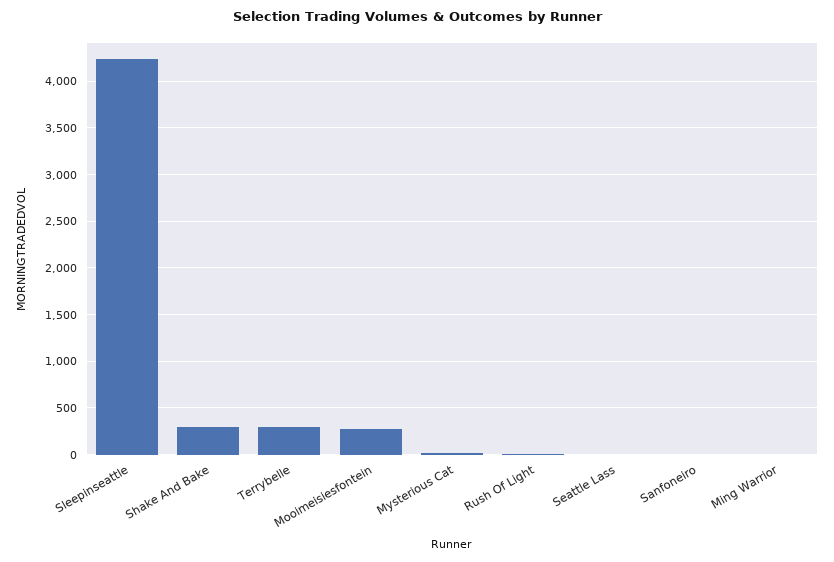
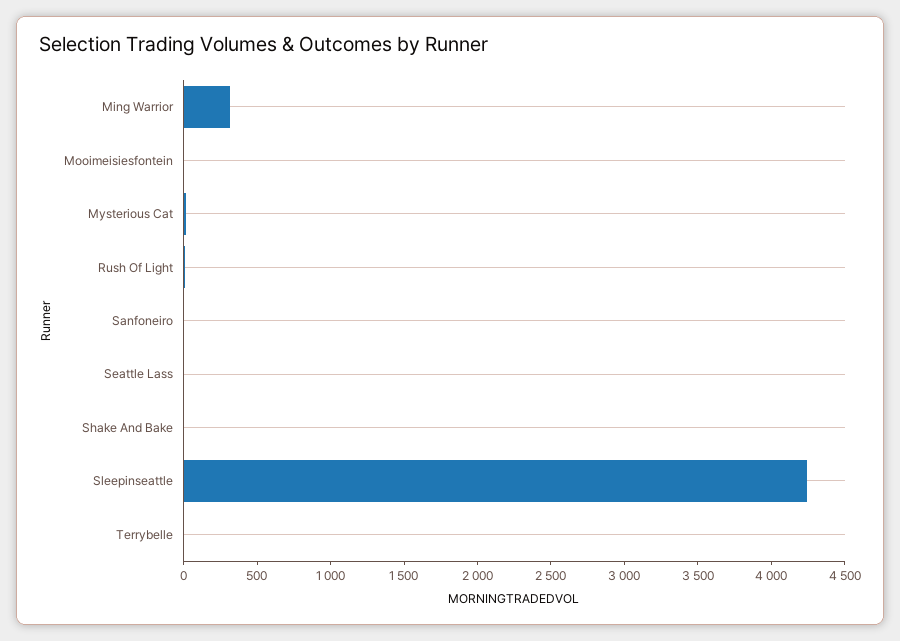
  {
    "Sleepinseattle": 4200,
-   "Shake And Bake": 300,
+   "Shake And Bake": 0,
-   "Terrybelle": 300,
+   "Terrybelle": 0,
-   "Mooimeisiesfontein": 300,
+   "Mooimeisiesfontein": 0,
    "Mysterious Cat": 0,
    "Rush Of Light": 0,
    "Seattle Lass": 0,
    "Sanfoneiro": 0,
-   "Ming Warrior": 0
+   "Ming Warrior": 300
  }

